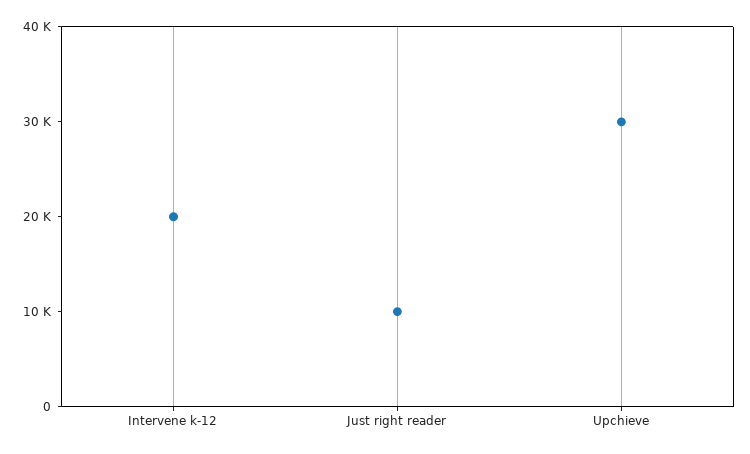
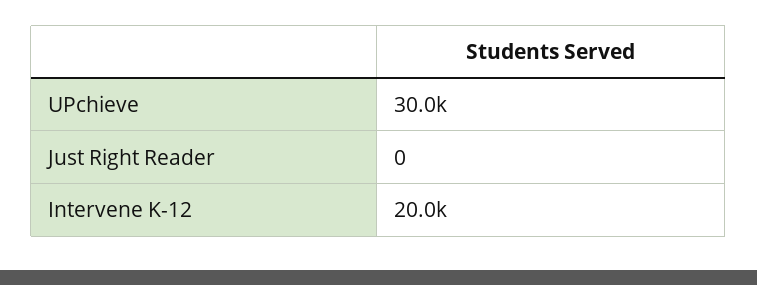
  {
    "Intervene k-12": 20000,
-   "Just right reader": 10000,
+   "Just right reader": 0,
    "Upchieve": 30000
  }

